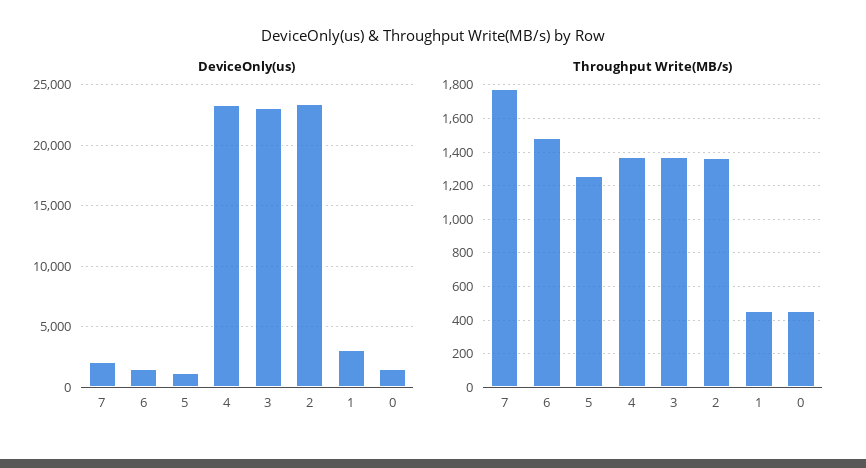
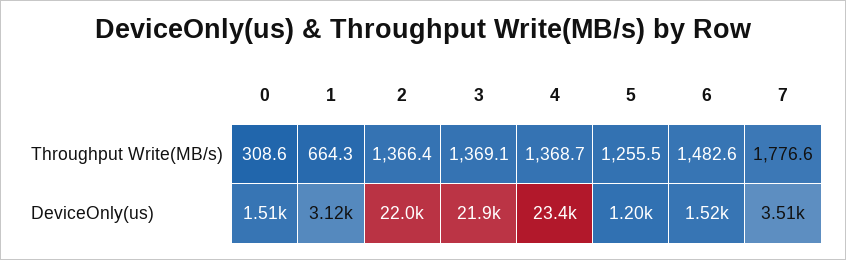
  {
    "DeviceOnly(us)": {
-     "7": 2000,
+     "7": 3510,
      "6": 1520,
      "5": 1200,
      "4": 23400,
-     "3": 23000,
+     "3": 21900,
-     "2": 23500,
+     "2": 22000,
      "1": 3120,
      "0": 1510
    },
    "Throughput Write(MB/s)": {
      "7": 1776.6,
      "6": 1482.6,
      "5": 1255.5,
      "4": 1368.7,
      "3": 1369.1,
      "2": 1366.4,
-     "1": 450,
+     "1": 664.3,
-     "0": 450
+     "0": 308.6
    }
  }

